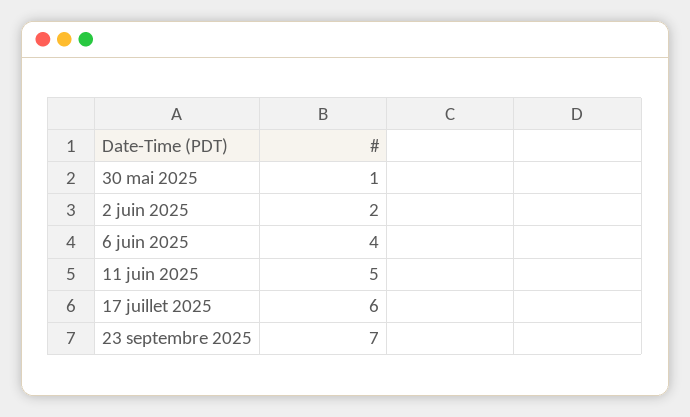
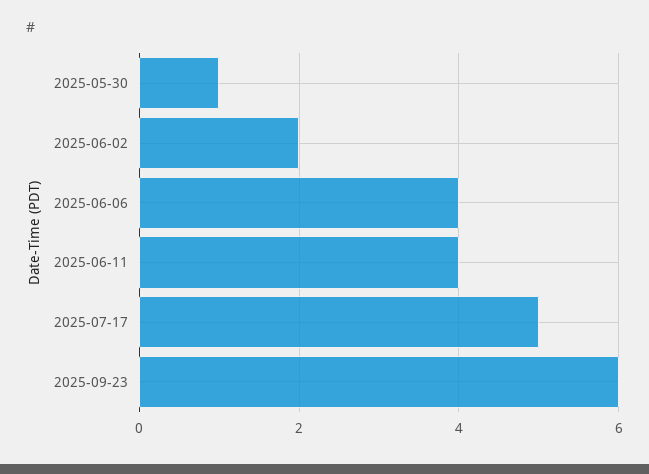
  {
    "30 mai 2025": 1,
    "2 juin 2025": 2,
    "6 juin 2025": 4,
-   "11 juin 2025": 5,
+   "11 juin 2025": 4,
-   "17 juillet 2025": 6,
+   "17 juillet 2025": 5,
-   "23 septembre 2025": 7
+   "23 septembre 2025": 6
  }

